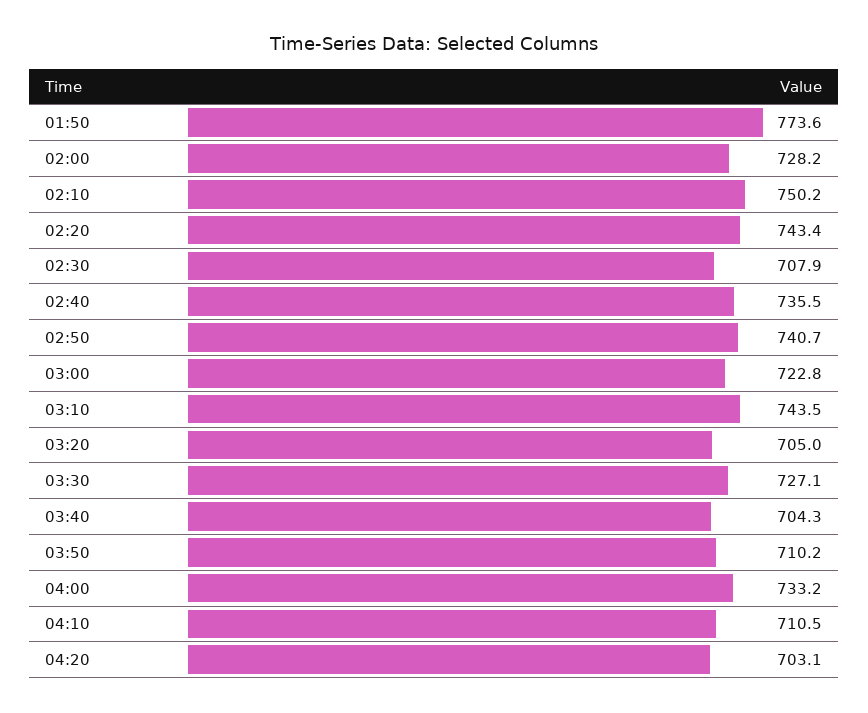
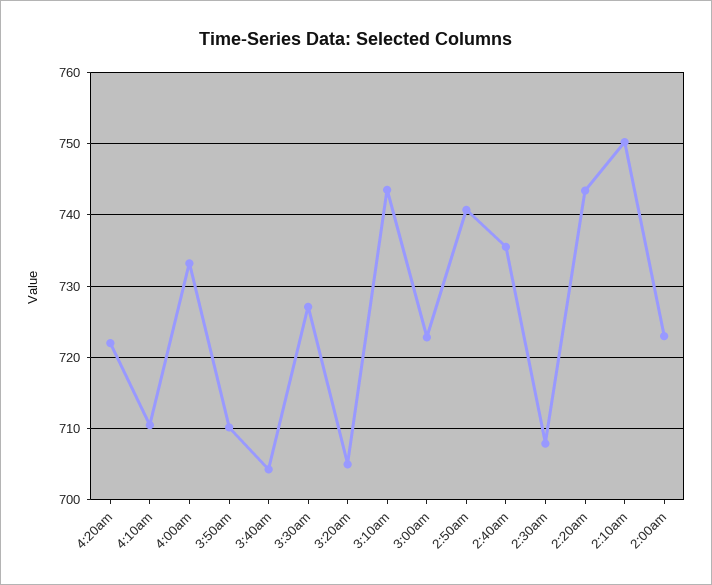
  {
-   "01:50": 773.6,
-   "02:00": 728.2,
+   "02:00": 723,
    "02:10": 750.2,
    "02:20": 743.4,
    "02:30": 707.9,
    "02:40": 735.5,
    "02:50": 740.7,
    "03:00": 722.8,
    "03:10": 743.5,
    "03:20": 705,
    "03:30": 727.1,
    "03:40": 704.3,
    "03:50": 710.2,
    "04:00": 733.2,
    "04:10": 710.5,
-   "04:20": 703.1
+   "04:20": 722
  }

